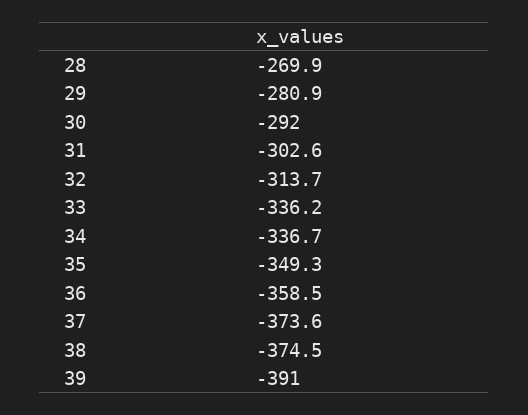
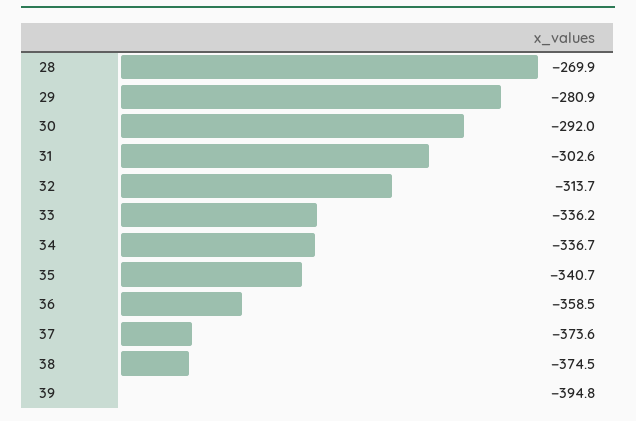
  {
    "28": -269.9,
    "29": -280.9,
    "30": -292,
    "31": -302.6,
    "32": -313.7,
    "33": -336.2,
    "34": -336.7,
-   "35": -349.3,
+   "35": -340.7,
    "36": -358.5,
    "37": -373.6,
    "38": -374.5,
-   "39": -391
+   "39": -394.8
  }

